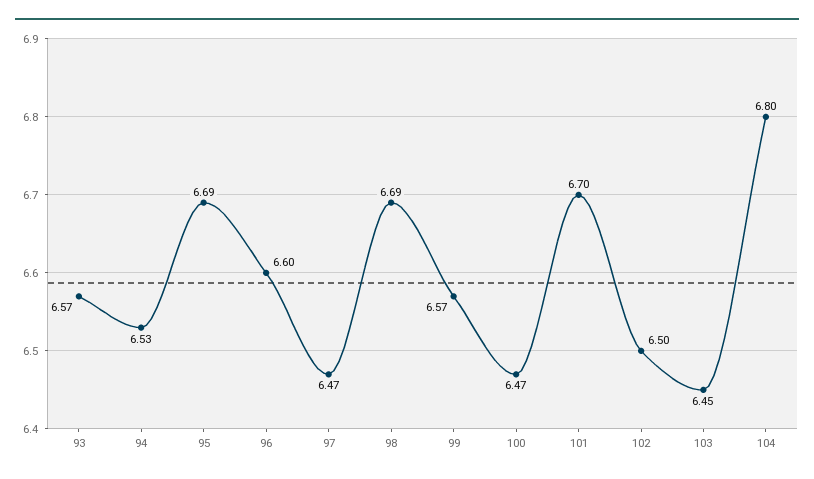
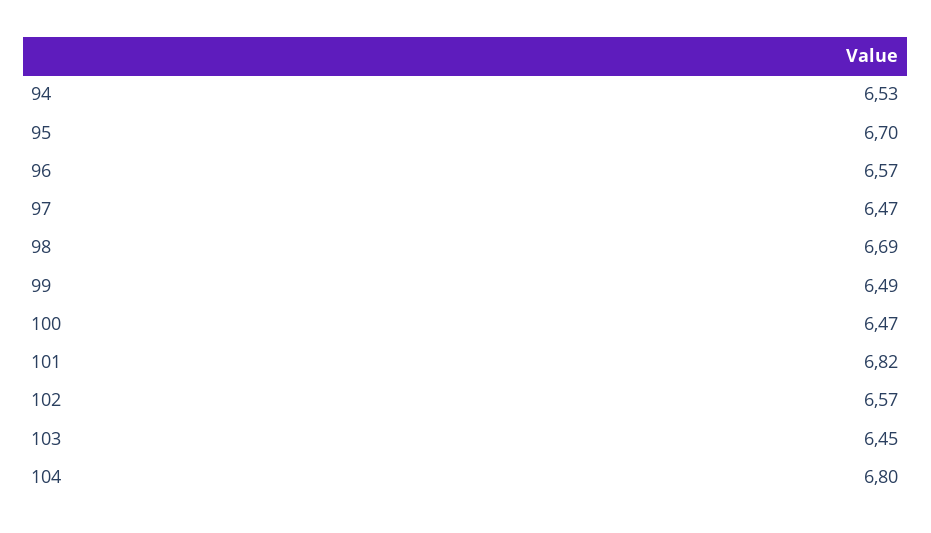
  {
-   "93": 6.57,
    "94": 6.53,
-   "95": 6.69,
+   "95": 6.7,
-   "96": 6.6,
+   "96": 6.57,
    "97": 6.47,
    "98": 6.69,
-   "99": 6.57,
+   "99": 6.49,
    "100": 6.47,
-   "101": 6.7,
+   "101": 6.82,
-   "102": 6.5,
+   "102": 6.57,
    "103": 6.45,
    "104": 6.8
  }

